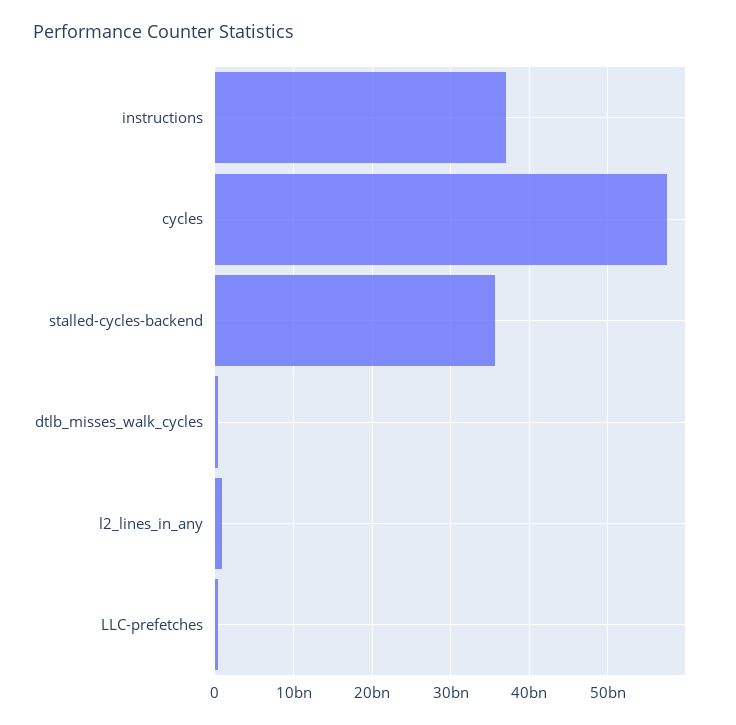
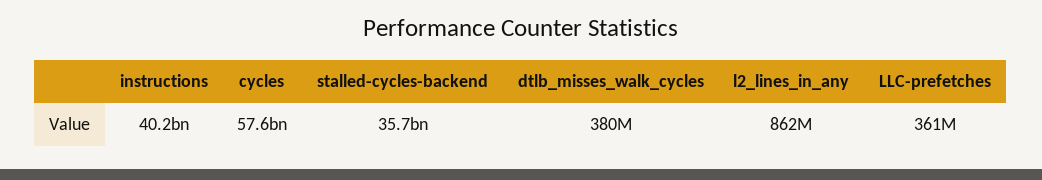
  {
-   "instructions": 37000000000,
+   "instructions": 40200000000,
    "cycles": 57600000000,
    "stalled-cycles-backend": 35700000000,
    "dtlb_misses_walk_cycles": 380000000,
    "l2_lines_in_any": 862000000,
    "LLC-prefetches": 361000000
  }

